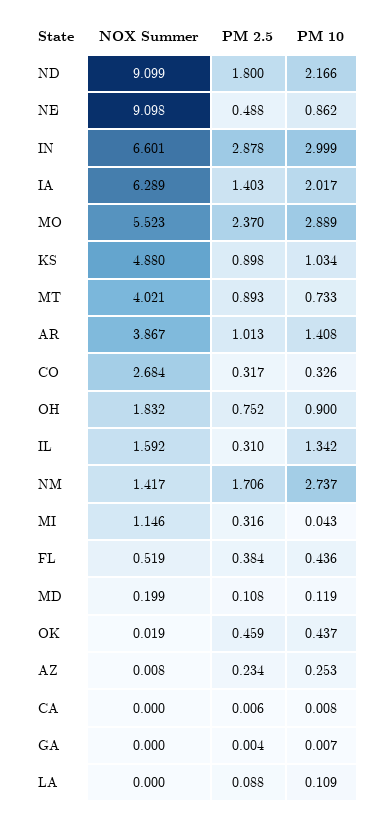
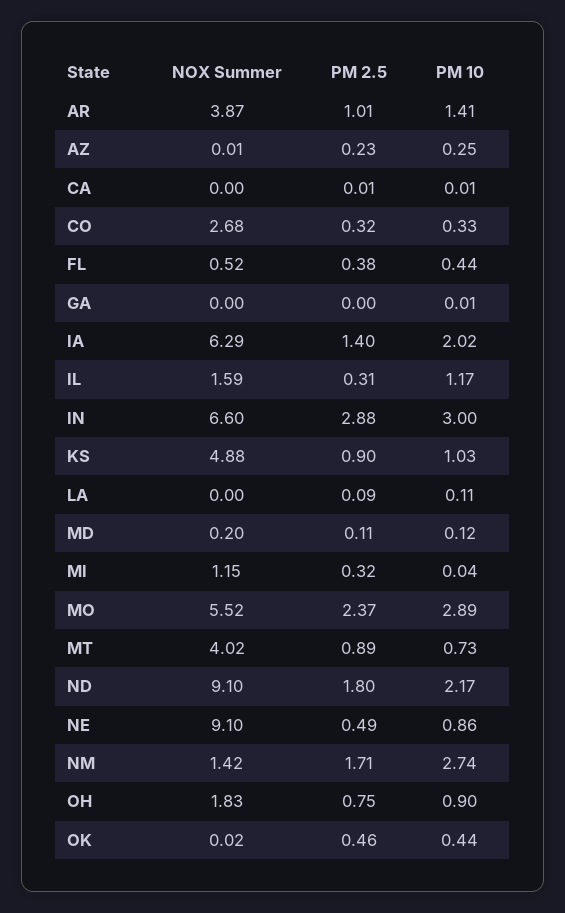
  {
    "NOX Summer": {
      "ND": 9.099,
      "NE": 9.098,
      "IN": 6.601,
      "IA": 6.289,
      "MO": 5.523,
      "KS": 4.88,
      "MT": 4.021,
      "AR": 3.867,
      "CO": 2.684,
      "OH": 1.832,
      "IL": 1.592,
      "NM": 1.417,
      "MI": 1.146,
      "FL": 0.519,
      "MD": 0.199,
      "OK": 0.019,
      "AZ": 0.008,
      "CA": 0,
      "GA": 0,
      "LA": 0
    },
    "PM 2.5": {
      "ND": 1.8,
      "NE": 0.488,
      "IN": 2.878,
      "IA": 1.403,
      "MO": 2.37,
      "KS": 0.898,
      "MT": 0.893,
      "AR": 1.013,
      "CO": 0.317,
      "OH": 0.752,
      "IL": 0.31,
      "NM": 1.706,
      "MI": 0.316,
      "FL": 0.384,
      "MD": 0.108,
      "OK": 0.459,
      "AZ": 0.234,
      "CA": 0.006,
      "GA": 0.004,
      "LA": 0.088
    },
    "PM 10": {
      "ND": 2.166,
      "NE": 0.862,
      "IN": 2.999,
      "IA": 2.017,
      "MO": 2.889,
      "KS": 1.034,
      "MT": 0.733,
      "AR": 1.408,
      "CO": 0.326,
      "OH": 0.9,
-     "IL": 1.342,
+     "IL": 1.17,
      "NM": 2.737,
      "MI": 0.043,
      "FL": 0.436,
      "MD": 0.119,
      "OK": 0.437,
      "AZ": 0.253,
      "CA": 0.008,
      "GA": 0.007,
      "LA": 0.109
    }
  }

